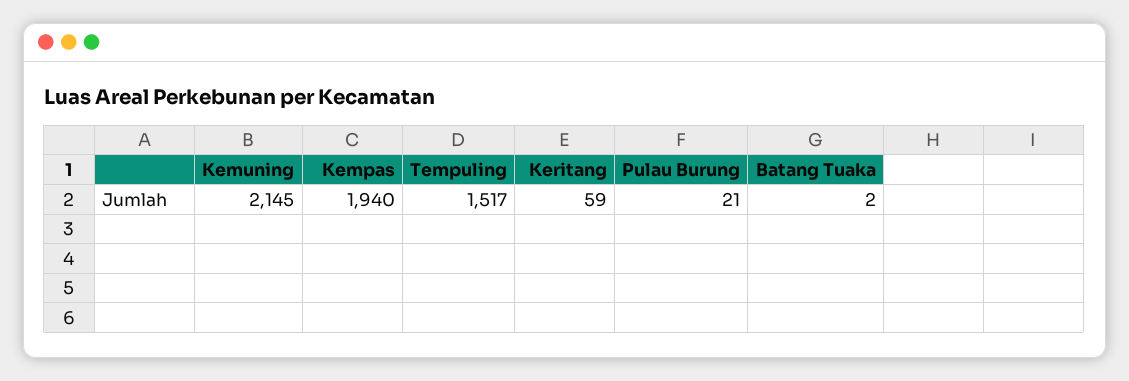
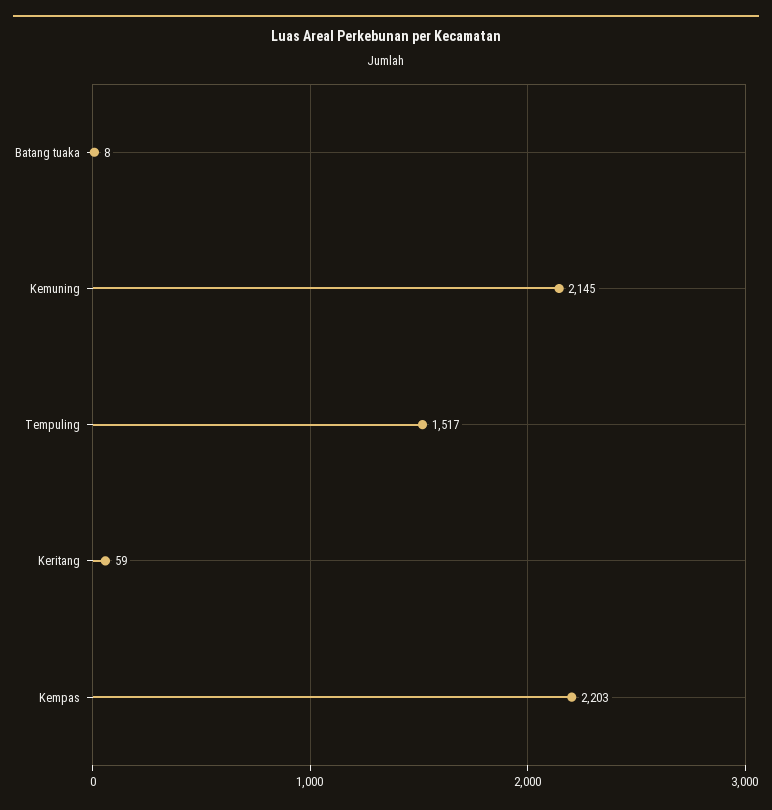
  {
    "Kemuning": 2145,
-   "Kempas": 1940,
+   "Kempas": 2203,
    "Tempuling": 1517,
    "Keritang": 59,
-   "Pulau Burung": 21,
-   "Batang Tuaka": 2
+   "Batang Tuaka": 8
  }

